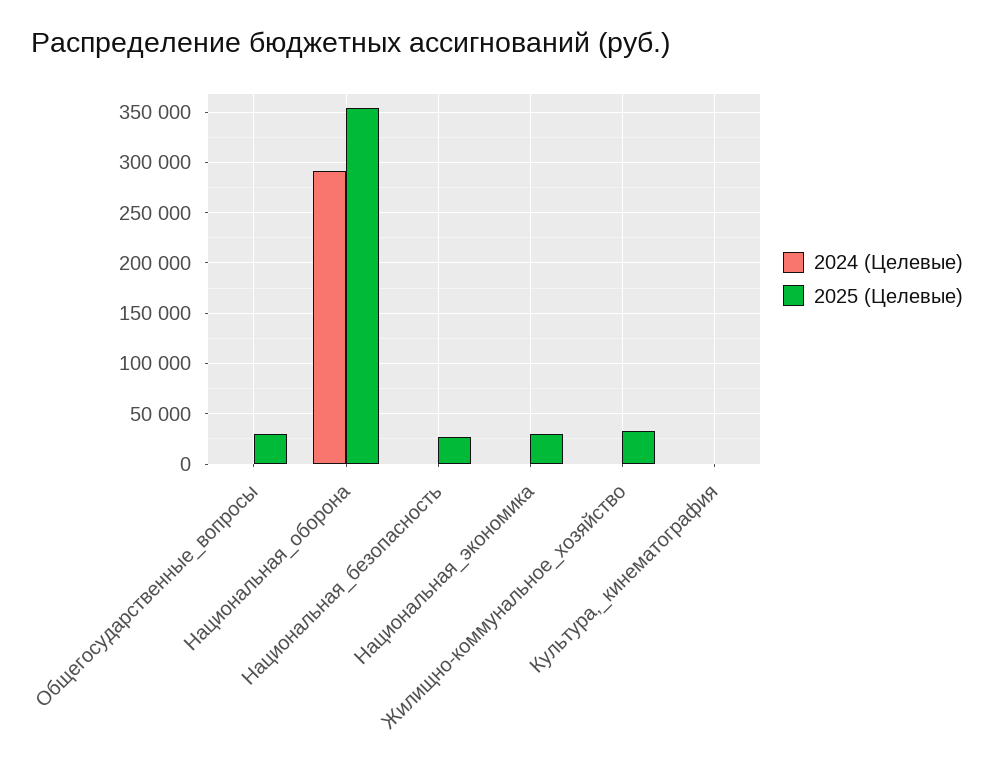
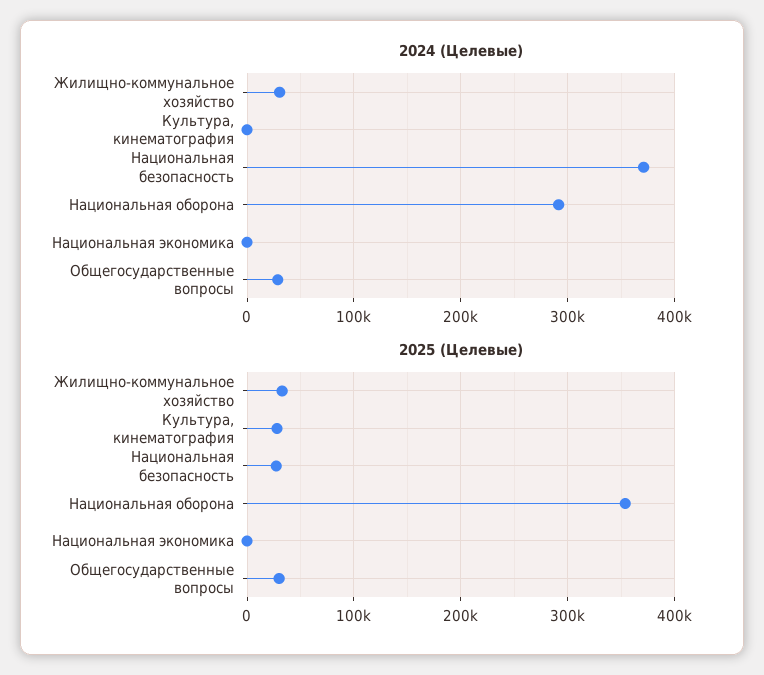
  {
    "2024 (Целевые)": {
-     "Общегосударственные_вопросы": 0,
+     "Общегосударственные_вопросы": 30000,
      "Национальная_оборона": 290000,
-     "Национальная_безопасность": 0,
+     "Национальная_безопасность": 370000,
      "Национальная_экономика": 0,
-     "Жилищно-коммунальное_хозяйство": 0,
+     "Жилищно-коммунальное_хозяйство": 30000,
      "Культура,_кинематография": 0
    },
    "2025 (Целевые)": {
      "Общегосударственные_вопросы": 30000,
      "Национальная_оборона": 350000,
      "Национальная_безопасность": 30000,
-     "Национальная_экономика": 30000,
+     "Национальная_экономика": 0,
      "Жилищно-коммунальное_хозяйство": 30000,
-     "Культура,_кинематография": 0
+     "Культура,_кинематография": 30000
    }
  }

